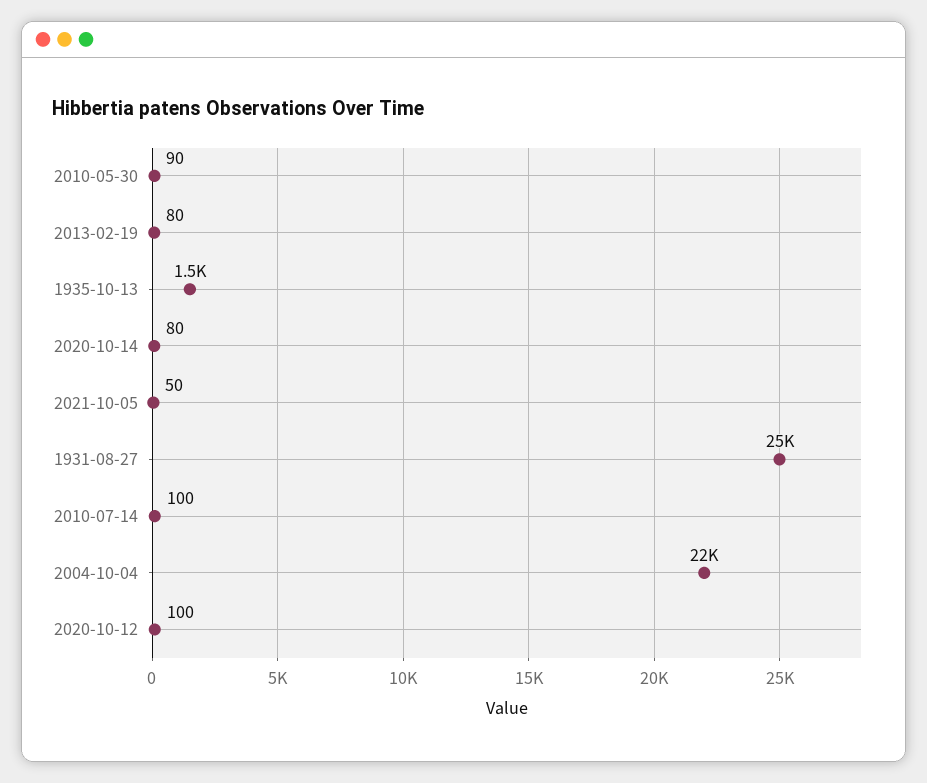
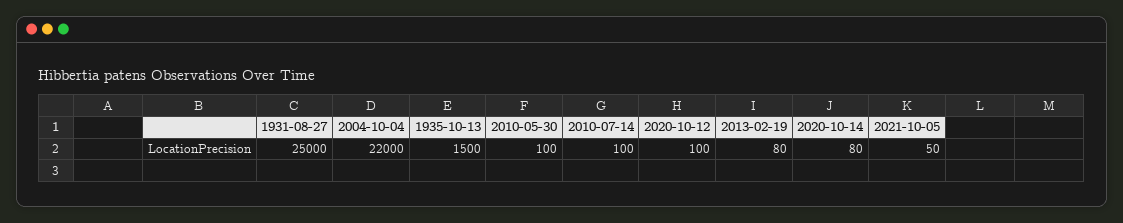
  {
-   "2010-05-30": 90,
+   "2010-05-30": 100,
    "2013-02-19": 80,
    "1935-10-13": 1500,
    "2020-10-14": 80,
    "2021-10-05": 50,
    "1931-08-27": 25000,
    "2010-07-14": 100,
    "2004-10-04": 22000,
    "2020-10-12": 100
  }

